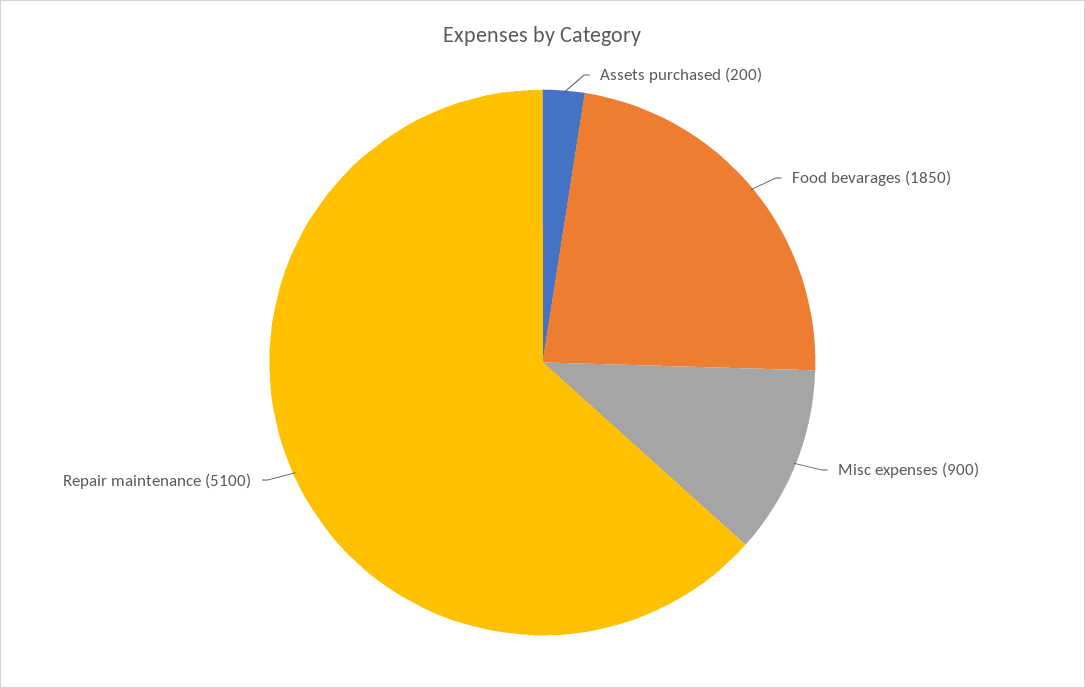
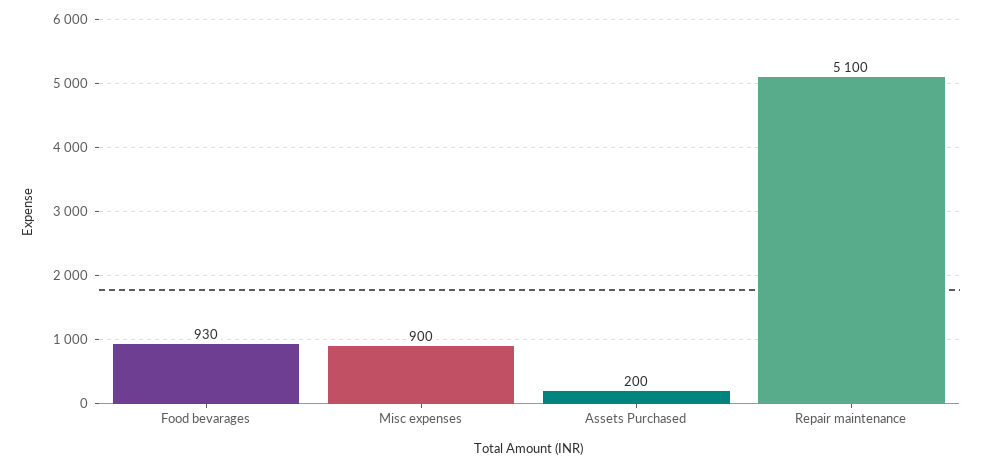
  {
    "Assets purchased": 200,
-   "Food bevarages": 1850,
+   "Food bevarages": 930,
    "Misc expenses": 900,
    "Repair maintenance": 5100
  }

